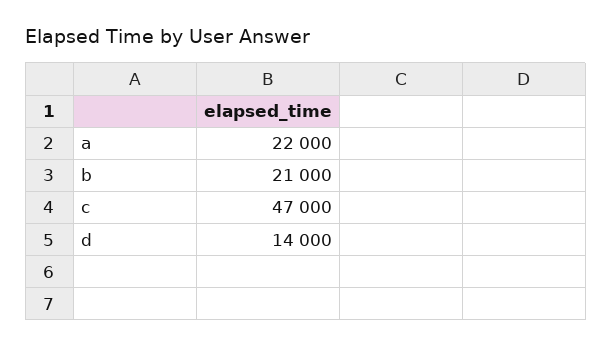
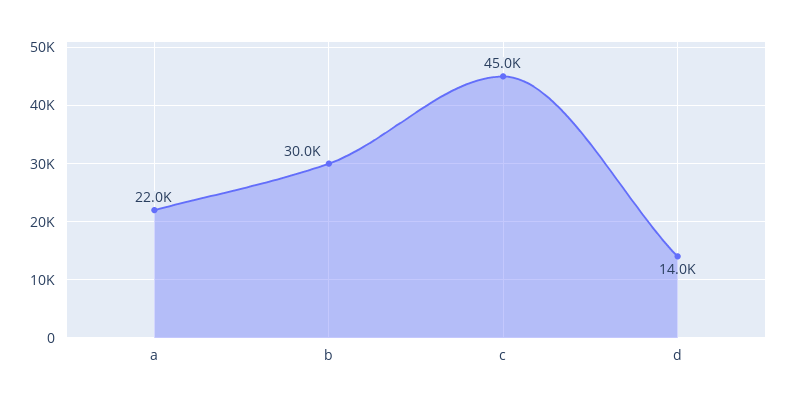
  {
    "a": 22000,
-   "b": 21000,
+   "b": 30000,
-   "c": 47000,
+   "c": 45000,
    "d": 14000
  }

